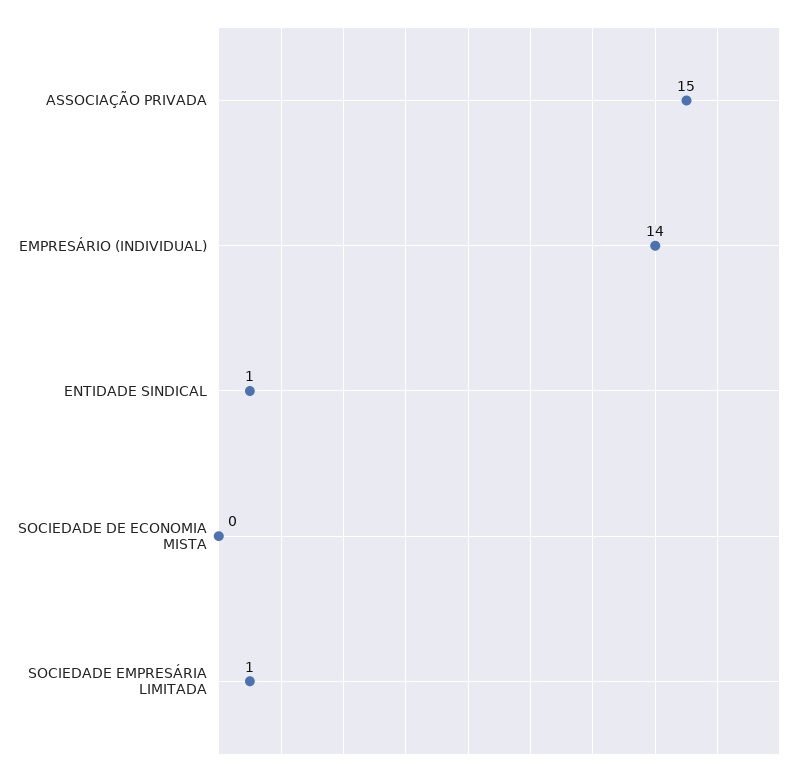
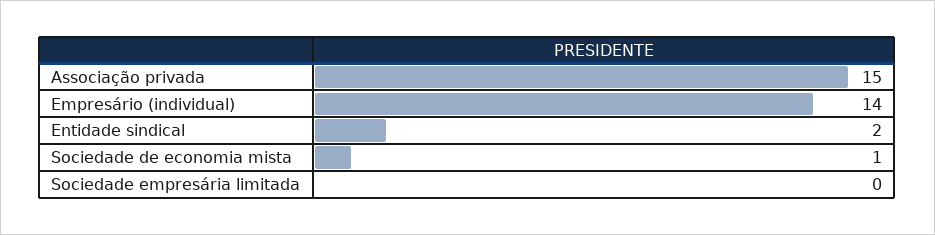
  {
    "ASSOCIAÇÃO PRIVADA": 15,
    "EMPRESÁRIO (INDIVIDUAL)": 14,
-   "ENTIDADE SINDICAL": 1,
+   "ENTIDADE SINDICAL": 2,
-   "SOCIEDADE DE ECONOMIA MISTA": 0,
+   "SOCIEDADE DE ECONOMIA MISTA": 1,
-   "SOCIEDADE EMPRESÁRIA LIMITADA": 1
+   "SOCIEDADE EMPRESÁRIA LIMITADA": 0
  }

